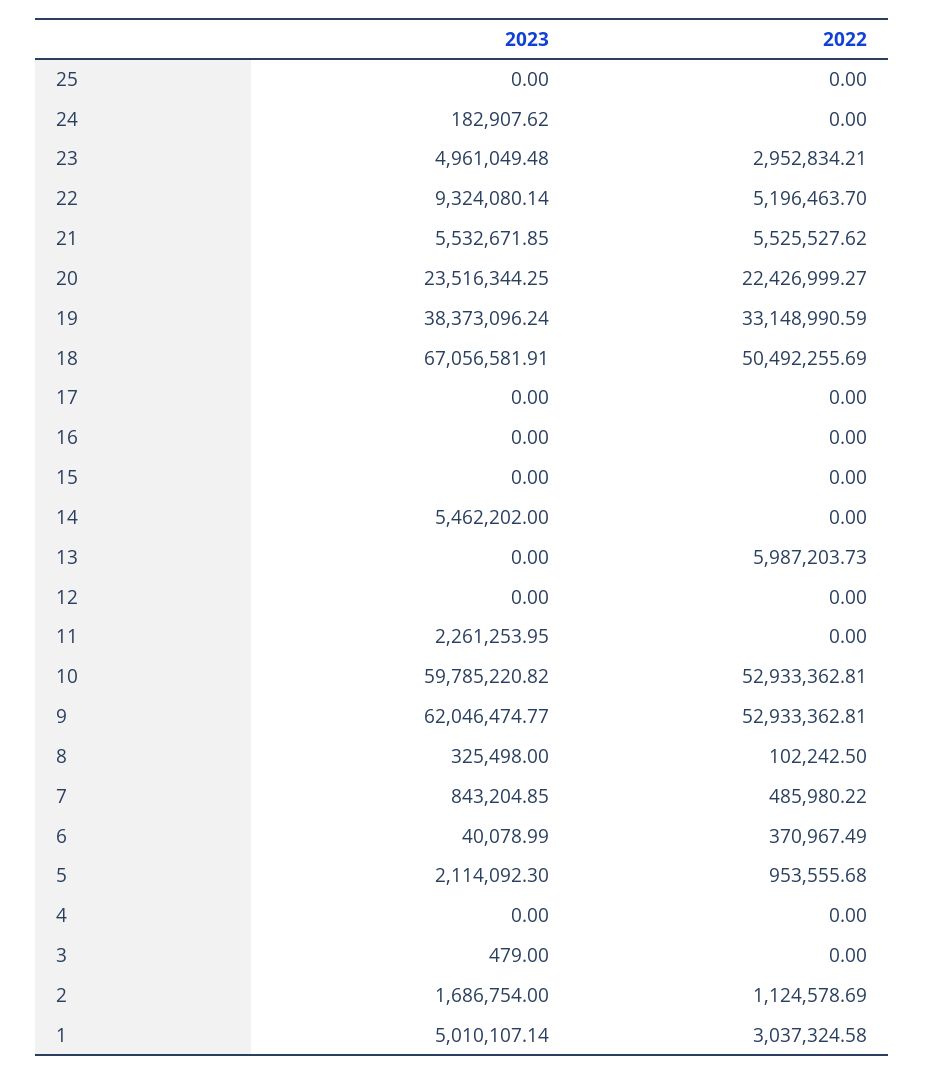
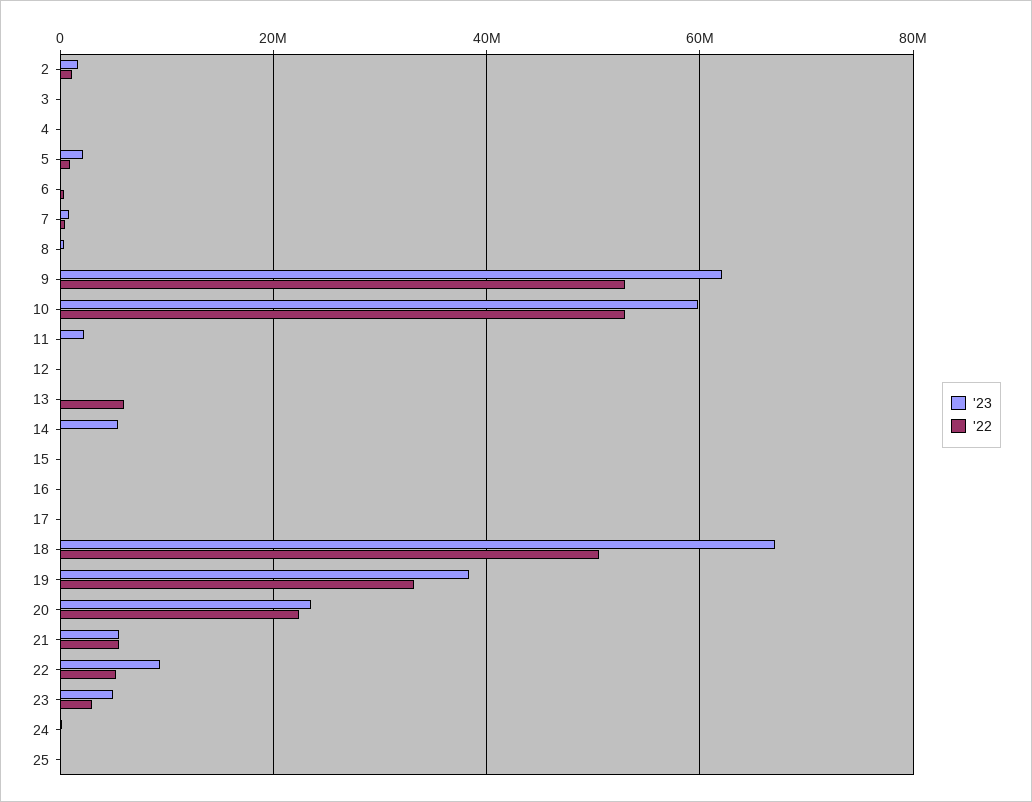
  {
    "2023": {
      "25": 0,
      "24": 182907.62,
      "23": 4961049.48,
      "22": 9324080.14,
      "21": 5532671.85,
      "20": 23516344.25,
      "19": 38373096.24,
      "18": 67056581.91,
      "17": 0,
      "16": 0,
      "15": 0,
      "14": 5462202,
      "13": 0,
      "12": 0,
      "11": 2261253.95,
      "10": 59785220.82,
      "9": 62046474.77,
      "8": 325498,
      "7": 843204.85,
      "6": 40078.99,
      "5": 2114092.3,
      "4": 0,
      "3": 479,
-     "2": 1686754,
+     "2": 1686754
-     "1": 5010107.14
    },
    "2022": {
      "25": 0,
      "24": 0,
      "23": 2952834.21,
      "22": 5196463.7,
      "21": 5525527.62,
      "20": 22426999.27,
      "19": 33148990.59,
      "18": 50492255.69,
      "17": 0,
      "16": 0,
      "15": 0,
      "14": 0,
      "13": 5987203.73,
      "12": 0,
      "11": 0,
      "10": 52933362.81,
      "9": 52933362.81,
      "8": 102242.5,
      "7": 485980.22,
      "6": 370967.49,
      "5": 953555.68,
      "4": 0,
      "3": 0,
-     "2": 1124578.69,
+     "2": 1124578.69
-     "1": 3037324.58
    }
  }

